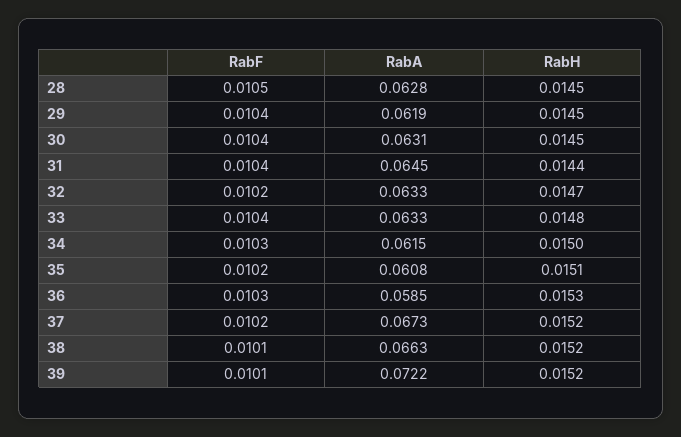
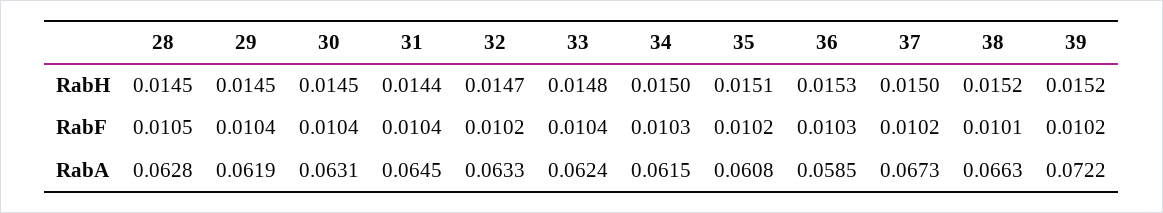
  {
    "RabF": {
      "28": 0.0105,
      "29": 0.0104,
      "30": 0.0104,
      "31": 0.0104,
      "32": 0.0102,
      "33": 0.0104,
      "34": 0.0103,
      "35": 0.0102,
      "36": 0.0103,
      "37": 0.0102,
      "38": 0.0101,
-     "39": 0.0101
+     "39": 0.0102
    },
    "RabA": {
      "28": 0.0628,
      "29": 0.0619,
      "30": 0.0631,
      "31": 0.0645,
      "32": 0.0633,
-     "33": 0.0633,
+     "33": 0.0624,
      "34": 0.0615,
      "35": 0.0608,
      "36": 0.0585,
      "37": 0.0673,
      "38": 0.0663,
      "39": 0.0722
    },
    "RabH": {
      "28": 0.0145,
      "29": 0.0145,
      "30": 0.0145,
      "31": 0.0144,
      "32": 0.0147,
      "33": 0.0148,
      "34": 0.015,
      "35": 0.0151,
      "36": 0.0153,
-     "37": 0.0152,
+     "37": 0.015,
      "38": 0.0152,
      "39": 0.0152
    }
  }

